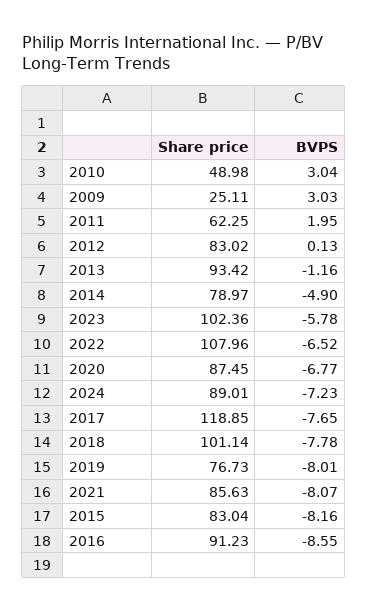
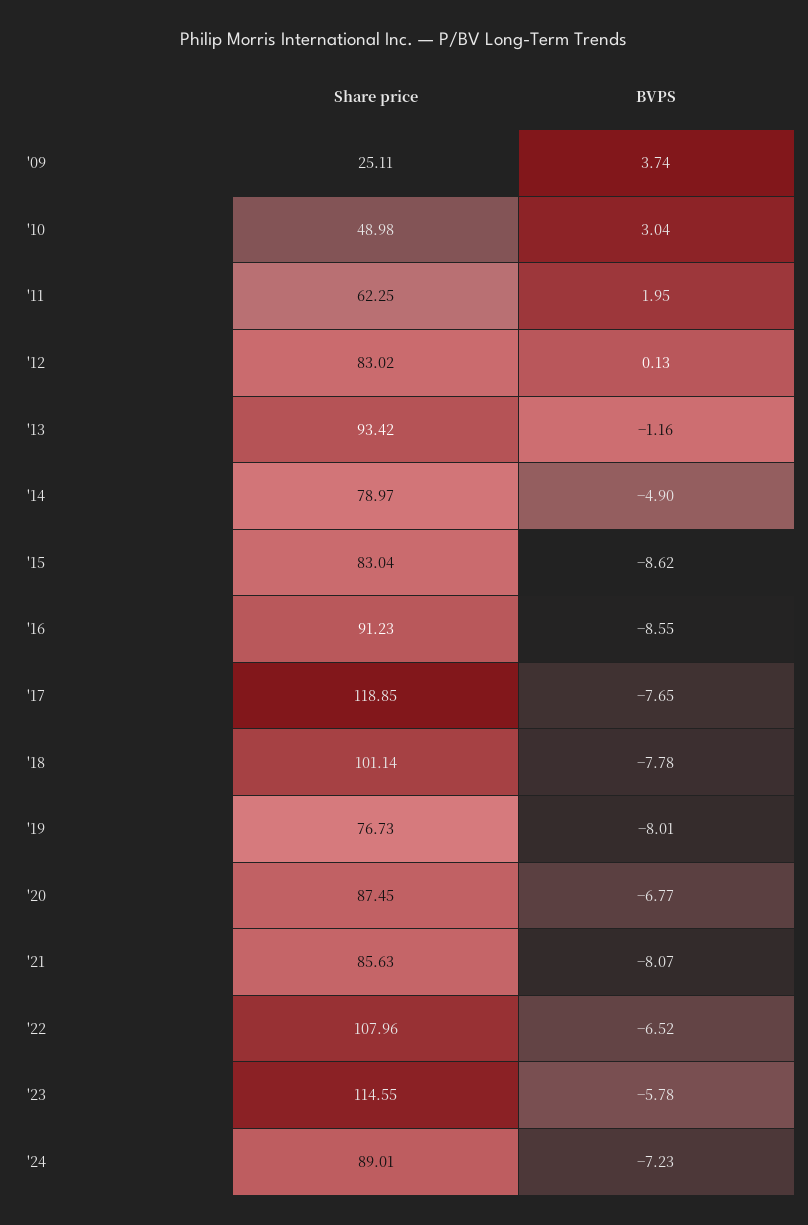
  {
    "Share price": {
      "2010": 48.98,
      "2009": 25.11,
      "2011": 62.25,
      "2012": 83.02,
      "2013": 93.42,
      "2014": 78.97,
-     "2023": 102.36,
+     "2023": 114.55,
      "2022": 107.96,
      "2020": 87.45,
      "2024": 89.01,
      "2017": 118.85,
      "2018": 101.14,
      "2019": 76.73,
      "2021": 85.63,
      "2015": 83.04,
      "2016": 91.23
    },
    "BVPS": {
      "2010": 3.04,
-     "2009": 3.03,
+     "2009": 3.74,
      "2011": 1.95,
      "2012": 0.13,
      "2013": -1.16,
      "2014": -4.9,
      "2023": -5.78,
      "2022": -6.52,
      "2020": -6.77,
      "2024": -7.23,
      "2017": -7.65,
      "2018": -7.78,
      "2019": -8.01,
      "2021": -8.07,
-     "2015": -8.16,
+     "2015": -8.62,
      "2016": -8.55
    }
  }

